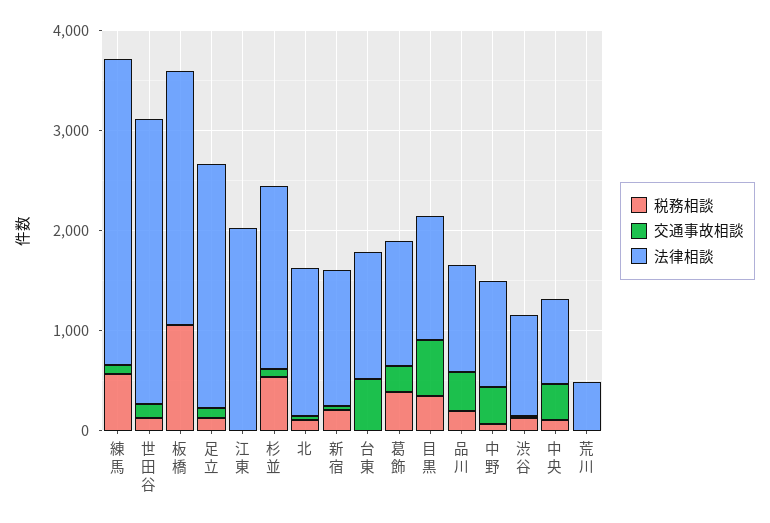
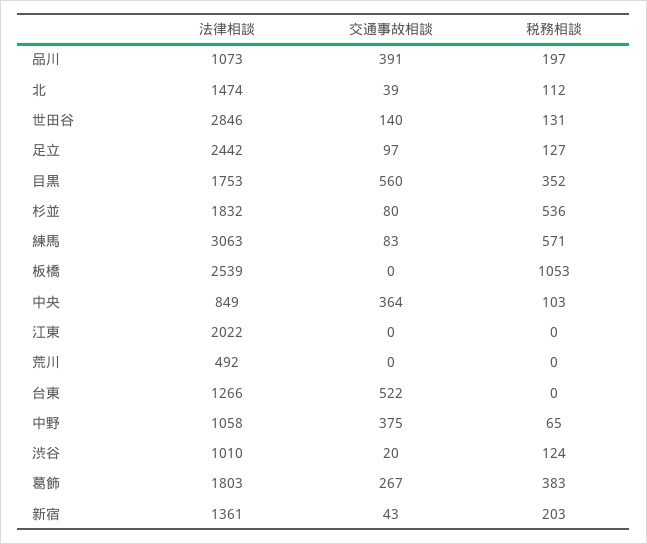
  {
    "税務相談": {
      "練馬": 571,
      "世田谷": 131,
      "板橋": 1053,
      "足立": 127,
      "江東": 0,
      "杉並": 536,
      "北": 112,
      "新宿": 203,
      "台東": 0,
      "葛飾": 383,
      "目黒": 352,
      "品川": 197,
      "中野": 65,
      "渋谷": 124,
      "中央": 103,
      "荒川": 0
    },
    "交通事故相談": {
      "練馬": 83,
      "世田谷": 140,
      "板橋": 0,
      "足立": 97,
      "江東": 0,
      "杉並": 80,
      "北": 39,
      "新宿": 43,
      "台東": 522,
      "葛飾": 267,
      "目黒": 560,
      "品川": 391,
      "中野": 375,
      "渋谷": 20,
      "中央": 364,
      "荒川": 0
    },
    "法律相談": {
      "練馬": 3063,
      "世田谷": 2846,
      "板橋": 2539,
      "足立": 2442,
      "江東": 2022,
      "杉並": 1832,
      "北": 1474,
      "新宿": 1361,
      "台東": 1266,
-     "葛飾": 1200,
+     "葛飾": 1803,
-     "目黒": 1200,
+     "目黒": 1753,
      "品川": 1073,
      "中野": 1058,
      "渋谷": 1010,
      "中央": 849,
      "荒川": 492
    }
  }

